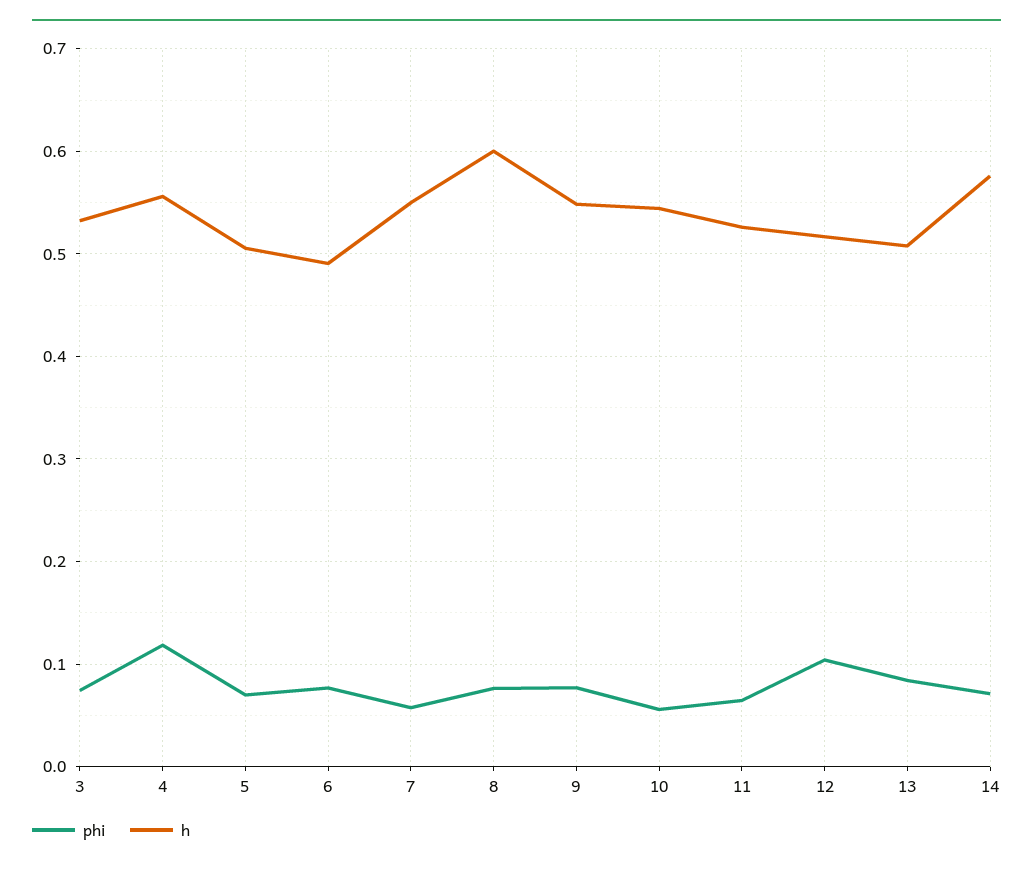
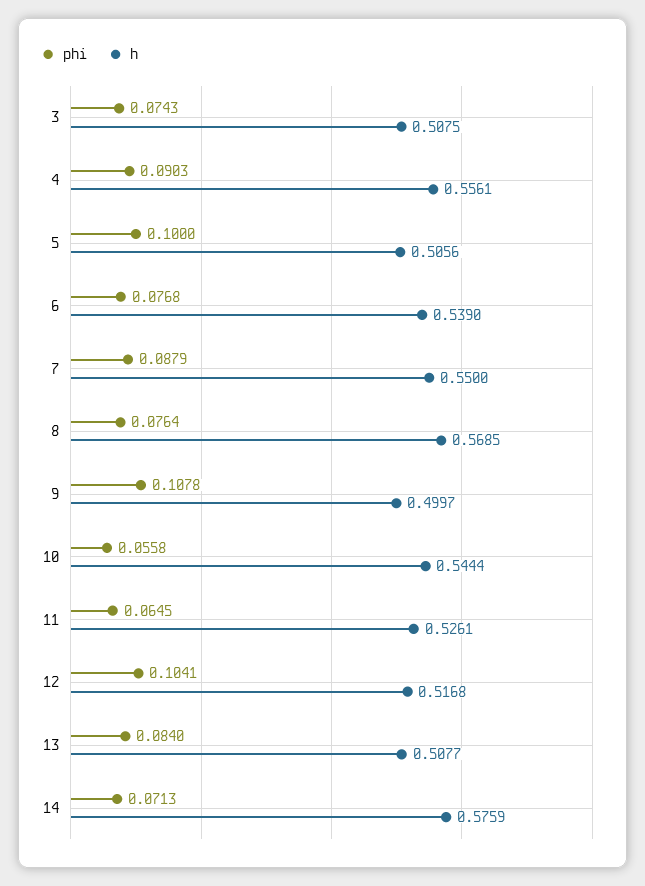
  {
    "phi": {
      "3": 0.0743,
-     "4": 0.12,
+     "4": 0.0903,
-     "5": 0.07,
+     "5": 0.1,
      "6": 0.0768,
-     "7": 0.06,
+     "7": 0.0879,
      "8": 0.0764,
-     "9": 0.08,
+     "9": 0.1078,
      "10": 0.0558,
      "11": 0.0645,
      "12": 0.1041,
      "13": 0.084,
      "14": 0.0713
    },
    "h": {
-     "3": 0.53,
+     "3": 0.5075,
      "4": 0.5561,
      "5": 0.5056,
-     "6": 0.49,
+     "6": 0.539,
      "7": 0.55,
-     "8": 0.6,
+     "8": 0.5685,
-     "9": 0.55,
+     "9": 0.4997,
      "10": 0.5444,
      "11": 0.5261,
      "12": 0.5168,
      "13": 0.5077,
      "14": 0.5759
    }
  }

